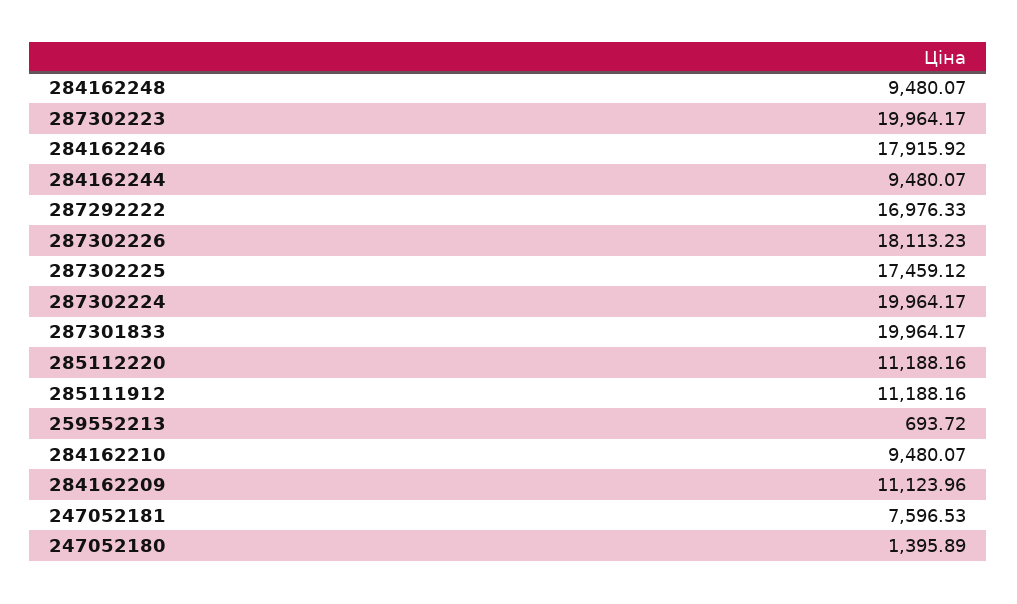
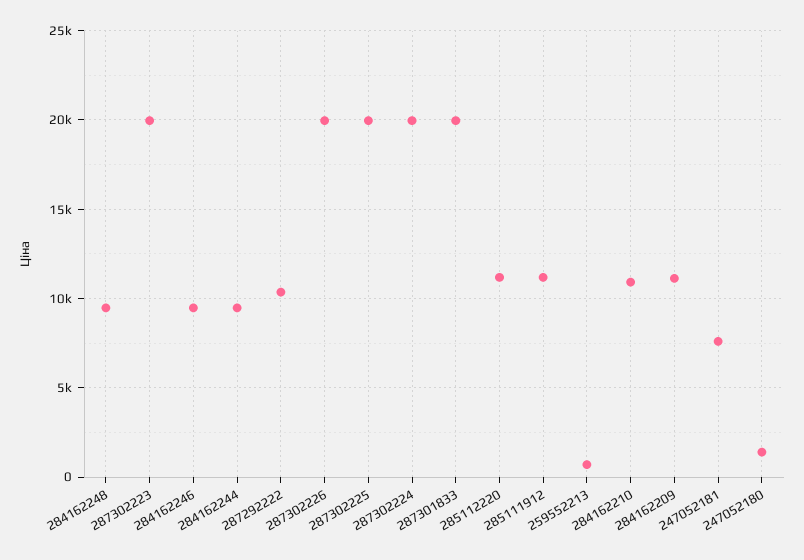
  {
    "284162248": 9480.07,
    "287302223": 19964.17,
-   "284162246": 17915.92,
+   "284162246": 9500,
    "284162244": 9480.07,
-   "287292222": 16976.33,
+   "287292222": 10500,
-   "287302226": 18113.23,
+   "287302226": 20000,
-   "287302225": 17459.12,
+   "287302225": 20000,
    "287302224": 19964.17,
    "287301833": 19964.17,
    "285112220": 11188.16,
    "285111912": 11188.16,
    "259552213": 693.72,
-   "284162210": 9480.07,
+   "284162210": 11000,
    "284162209": 11123.96,
    "247052181": 7596.53,
    "247052180": 1395.89
  }

